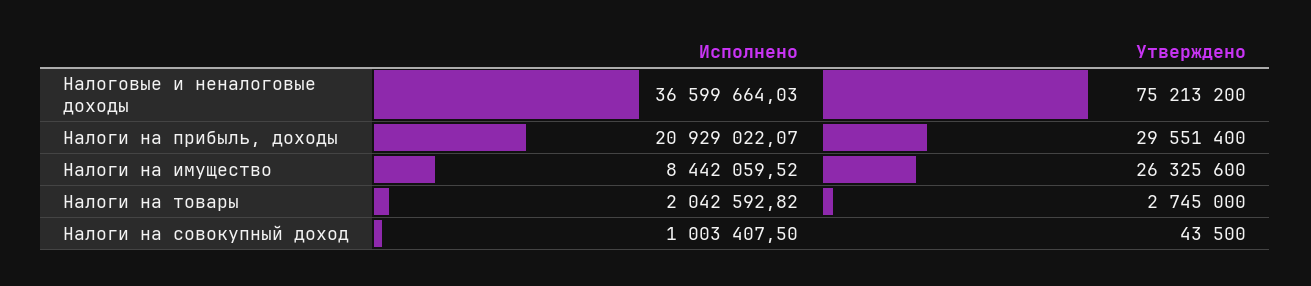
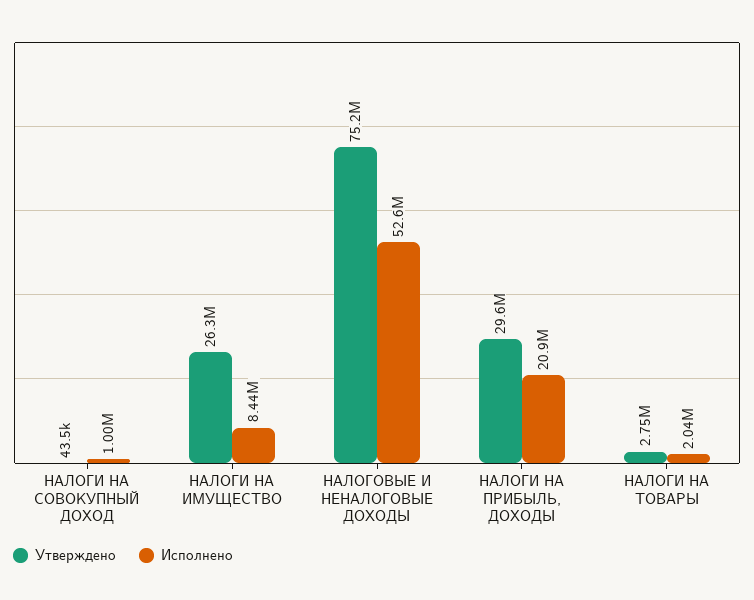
  {
    "Исполнено": {
-     "Налоговые и неналоговые доходы": 36599664.03,
+     "Налоговые и неналоговые доходы": 52600000,
      "Налоги на прибыль, доходы": 20929022.07,
      "Налоги на имущество": 8442059.52,
      "Налоги на товары": 2042592.82,
      "Налоги на совокупный доход": 1003407.5
    },
    "Утверждено": {
      "Налоговые и неналоговые доходы": 75213200,
      "Налоги на прибыль, доходы": 29551400,
      "Налоги на имущество": 26325600,
      "Налоги на товары": 2745000,
      "Налоги на совокупный доход": 43500
    }
  }

